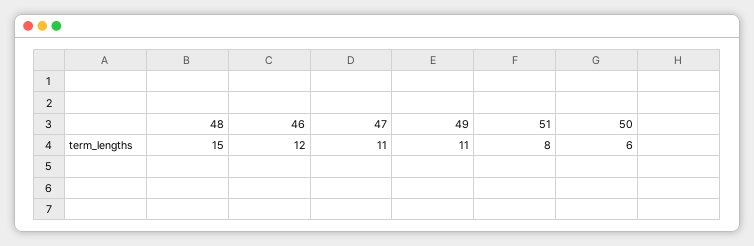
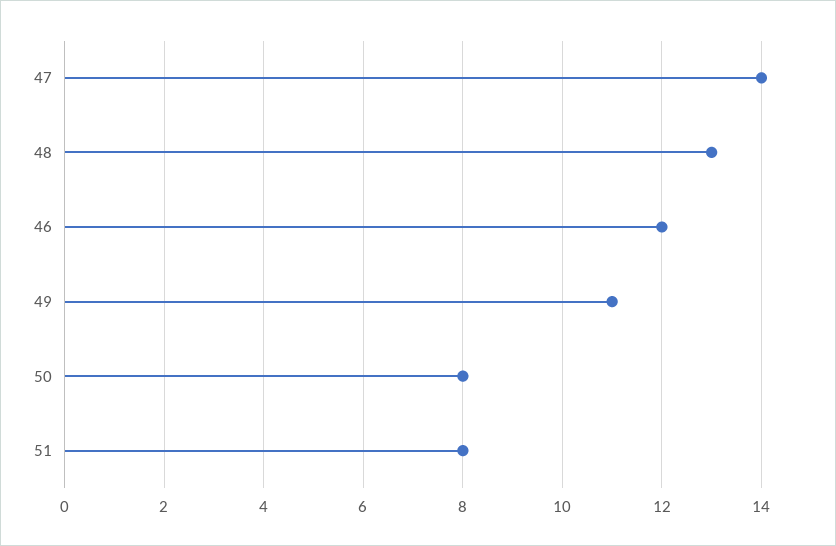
  {
-   "48": 15,
+   "48": 13,
    "46": 12,
-   "47": 11,
+   "47": 14,
    "49": 11,
    "51": 8,
-   "50": 6
+   "50": 8
  }

